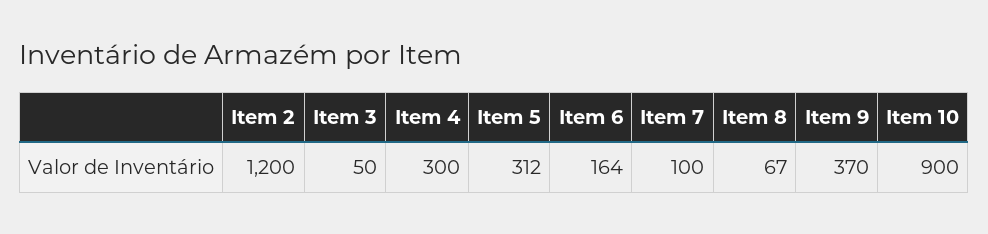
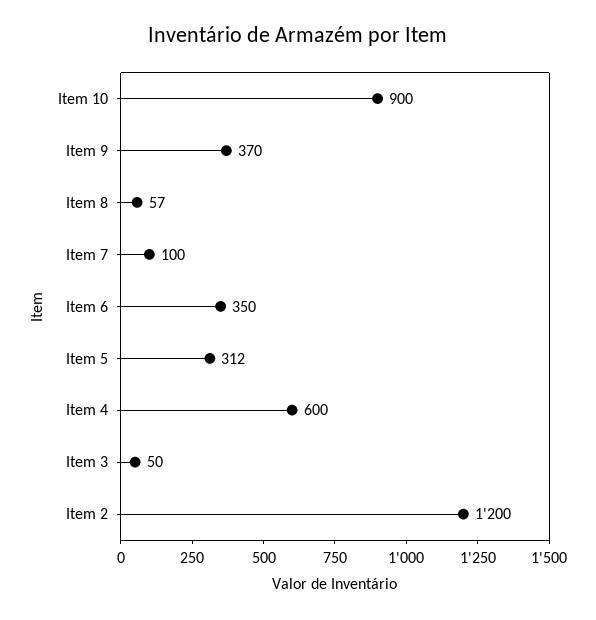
  {
    "Item 2": 1200,
    "Item 3": 50,
-   "Item 4": 300,
+   "Item 4": 600,
    "Item 5": 312,
-   "Item 6": 164,
+   "Item 6": 350,
    "Item 7": 100,
-   "Item 8": 67,
+   "Item 8": 57,
    "Item 9": 370,
    "Item 10": 900
  }

